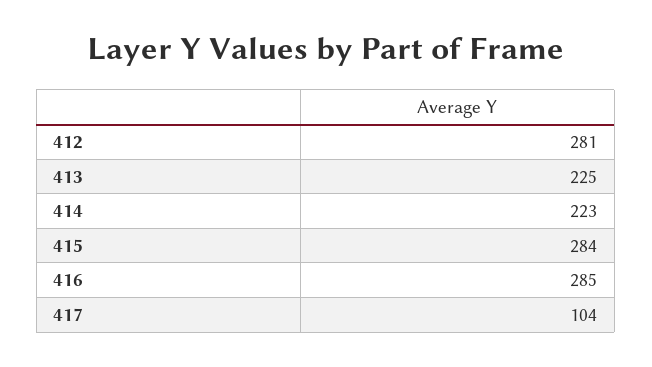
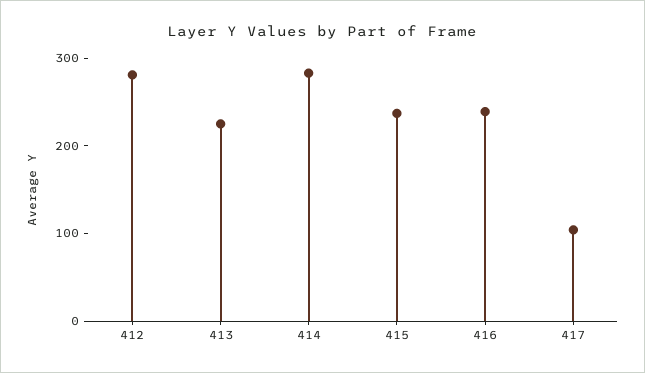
  {
    "412": 281,
    "413": 225,
-   "414": 223,
+   "414": 280,
-   "415": 284,
+   "415": 240,
-   "416": 285,
+   "416": 240,
    "417": 104
  }

